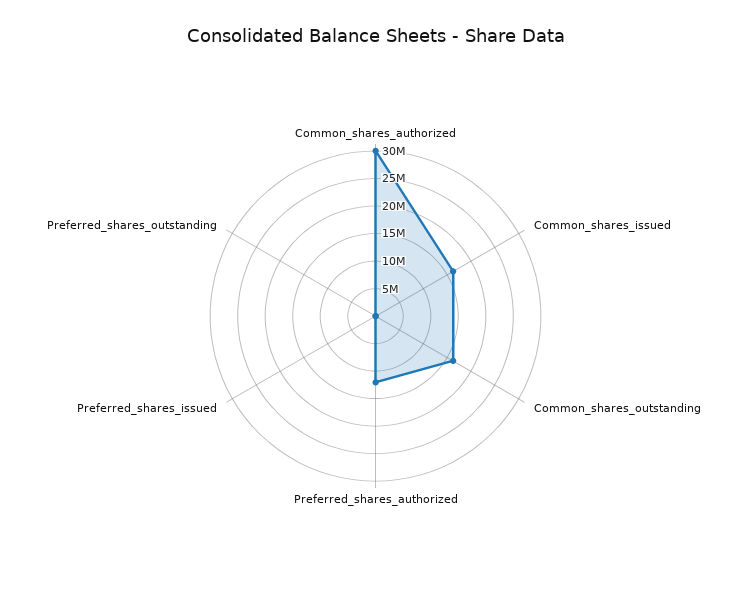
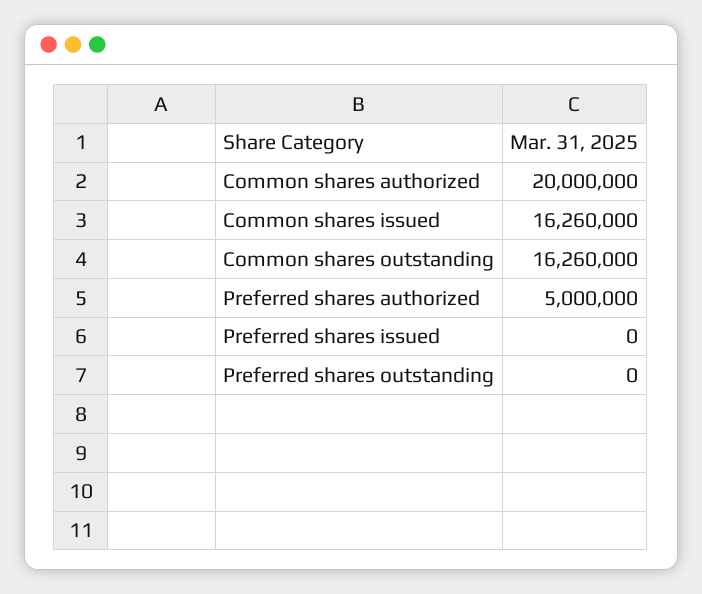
  {
-   "Common_shares_authorized": 30000000,
+   "Common_shares_authorized": 20000000,
    "Common_shares_issued": 16260000,
    "Common_shares_outstanding": 16260000,
-   "Preferred_shares_authorized": 12500000,
+   "Preferred_shares_authorized": 5000000,
    "Preferred_shares_issued": 0,
    "Preferred_shares_outstanding": 0
  }

